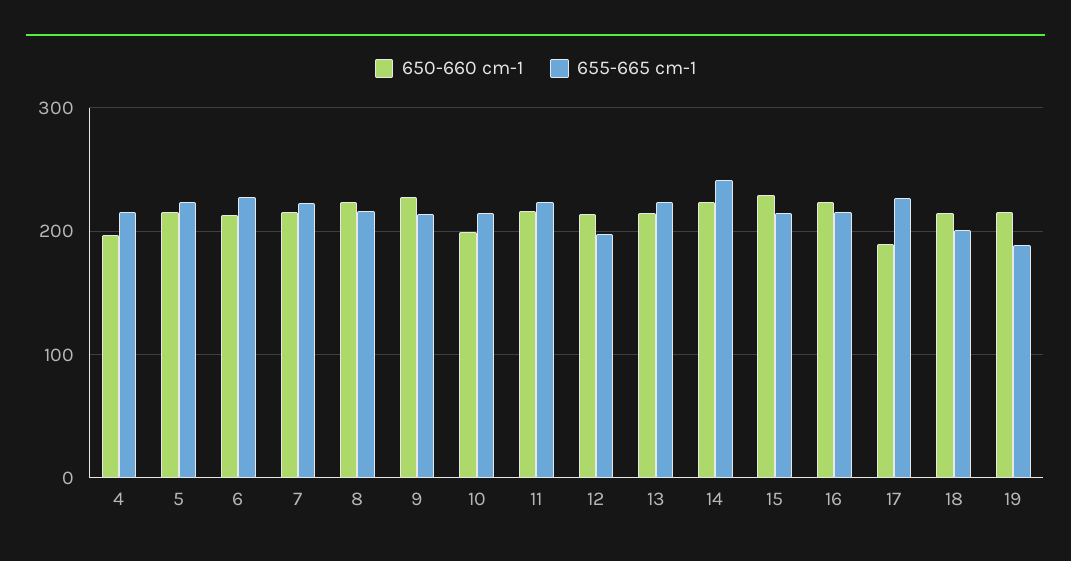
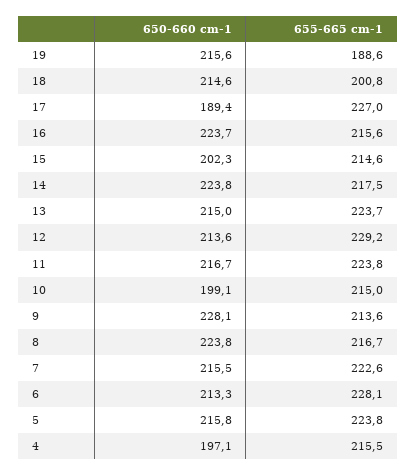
  {
    "650-660 cm-1": {
      "4": 197.1,
      "5": 215.8,
      "6": 213.3,
      "7": 215.5,
      "8": 223.8,
      "9": 228.1,
      "10": 199.1,
      "11": 216.7,
      "12": 213.6,
      "13": 215,
      "14": 223.8,
-     "15": 230,
+     "15": 202.3,
      "16": 223.7,
      "17": 189.4,
      "18": 214.6,
      "19": 215.6
    },
    "655-665 cm-1": {
      "4": 215.5,
      "5": 223.8,
      "6": 228.1,
      "7": 222.6,
      "8": 216.7,
      "9": 213.6,
      "10": 215,
      "11": 223.8,
-     "12": 200,
+     "12": 229.2,
      "13": 223.7,
-     "14": 240,
+     "14": 217.5,
      "15": 214.6,
      "16": 215.6,
      "17": 227,
      "18": 200.8,
      "19": 188.6
    }
  }

